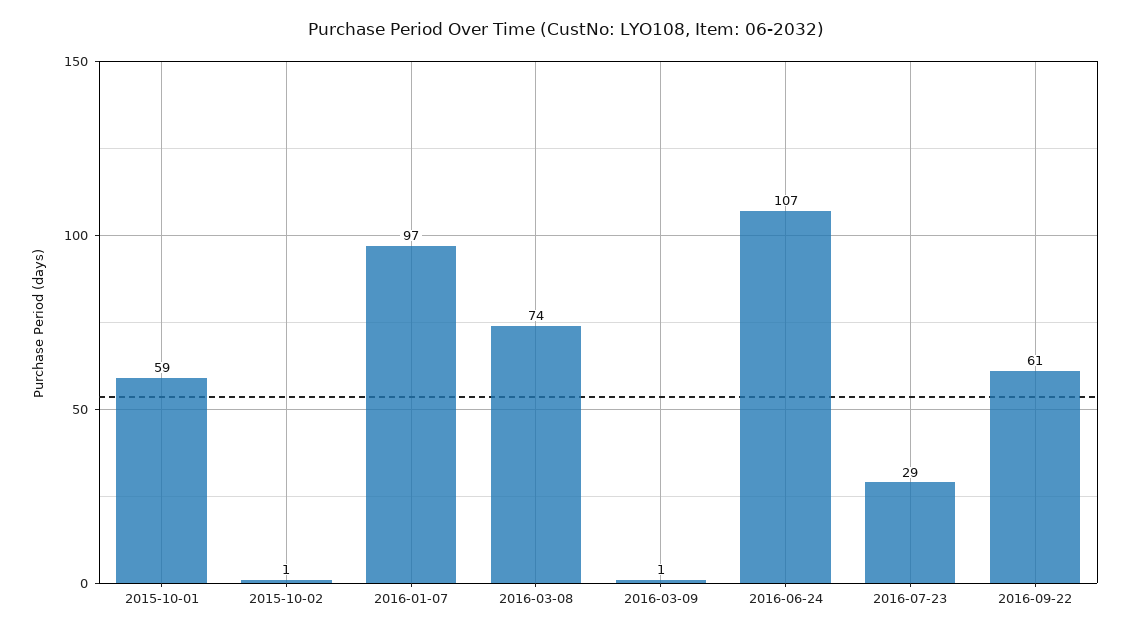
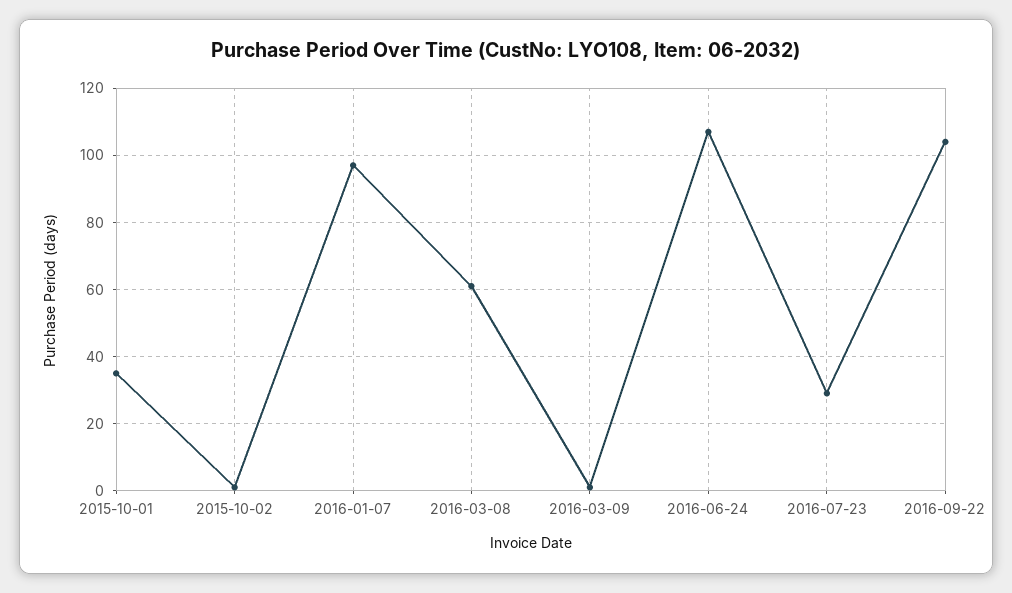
  {
-   "2015-10-01": 59,
+   "2015-10-01": 35,
    "2015-10-02": 1,
    "2016-01-07": 97,
-   "2016-03-08": 74,
+   "2016-03-08": 60,
    "2016-03-09": 1,
    "2016-06-24": 107,
    "2016-07-23": 29,
-   "2016-09-22": 61
+   "2016-09-22": 105
  }

